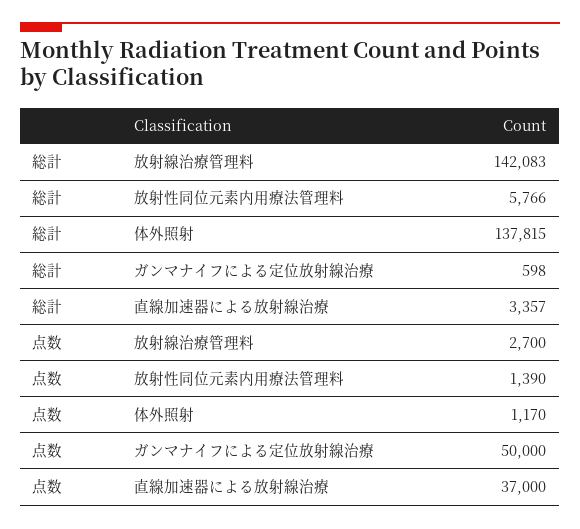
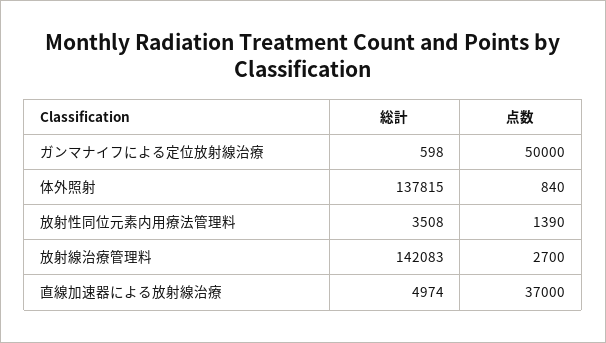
  {
    "総計": {
      "放射線治療管理料": 142083,
-     "放射性同位元素内用療法管理料": 5766,
+     "放射性同位元素内用療法管理料": 3508,
      "体外照射": 137815,
      "ガンマナイフによる定位放射線治療": 598,
-     "直線加速器による放射線治療": 3357
+     "直線加速器による放射線治療": 4974
    },
    "点数": {
      "放射線治療管理料": 2700,
      "放射性同位元素内用療法管理料": 1390,
-     "体外照射": 1170,
+     "体外照射": 840,
      "ガンマナイフによる定位放射線治療": 50000,
      "直線加速器による放射線治療": 37000
    }
  }

